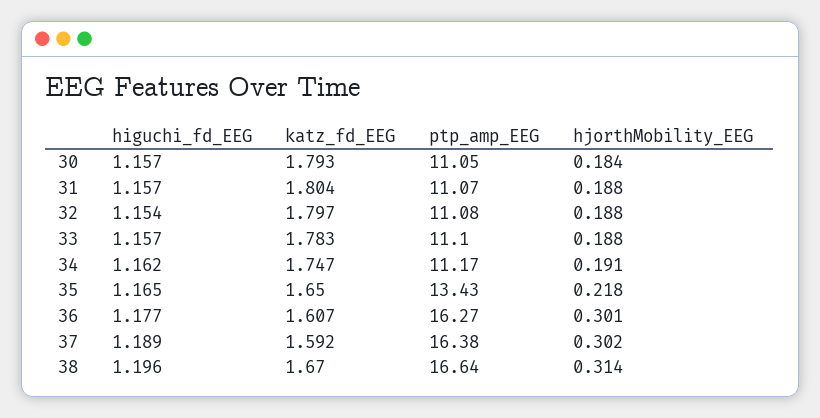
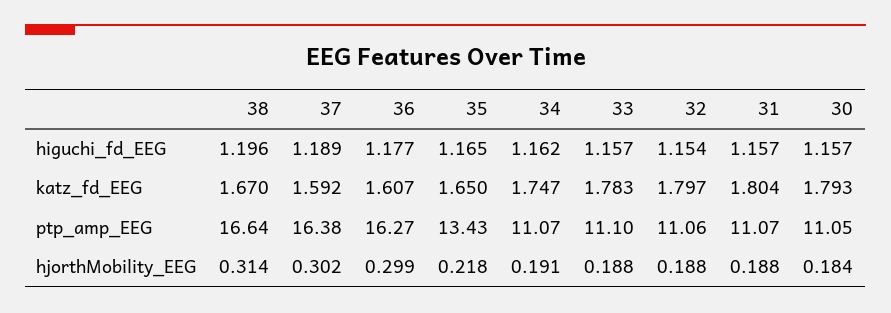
  {
    "higuchi_fd_EEG": {
      "30": 1.157,
      "31": 1.157,
      "32": 1.154,
      "33": 1.157,
      "34": 1.162,
      "35": 1.165,
      "36": 1.177,
      "37": 1.189,
      "38": 1.196
    },
    "katz_fd_EEG": {
      "30": 1.793,
      "31": 1.804,
      "32": 1.797,
      "33": 1.783,
      "34": 1.747,
      "35": 1.65,
      "36": 1.607,
      "37": 1.592,
      "38": 1.67
    },
    "ptp_amp_EEG": {
      "30": 11.05,
      "31": 11.07,
-     "32": 11.08,
+     "32": 11.06,
      "33": 11.1,
-     "34": 11.17,
+     "34": 11.07,
      "35": 13.43,
      "36": 16.27,
      "37": 16.38,
      "38": 16.64
    },
    "hjorthMobility_EEG": {
      "30": 0.184,
      "31": 0.188,
      "32": 0.188,
      "33": 0.188,
      "34": 0.191,
      "35": 0.218,
-     "36": 0.301,
+     "36": 0.299,
      "37": 0.302,
      "38": 0.314
    }
  }

